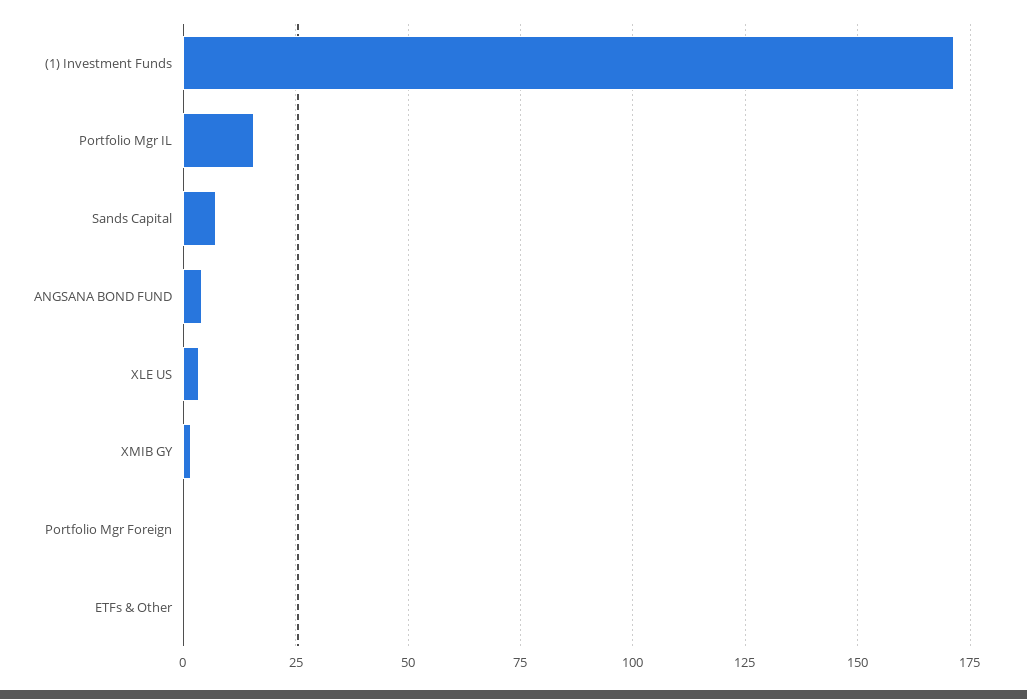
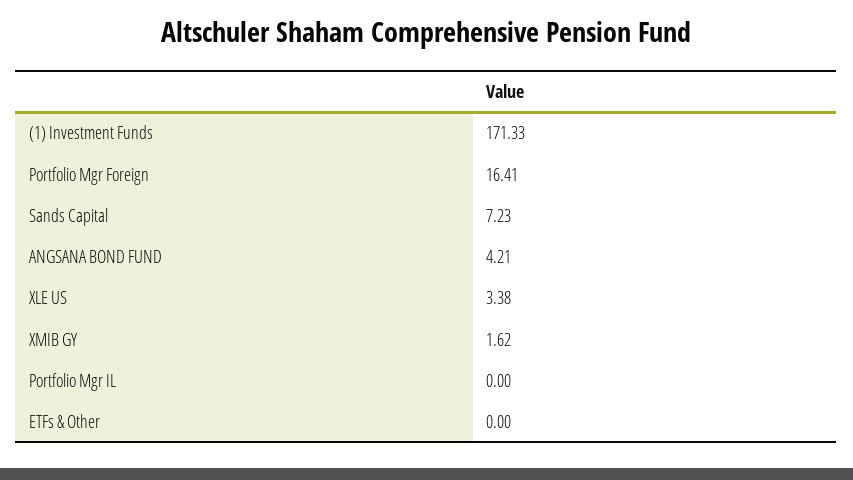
  {
    "(1) Investment Funds": 171.33,
-   "Portfolio Mgr IL": 15,
+   "Portfolio Mgr IL": 0,
    "Sands Capital": 7.23,
    "ANGSANA BOND FUND": 4.21,
    "XLE US": 3.38,
    "XMIB GY": 1.62,
-   "Portfolio Mgr Foreign": 0,
+   "Portfolio Mgr Foreign": 16.41,
    "ETFs & Other": 0
  }

